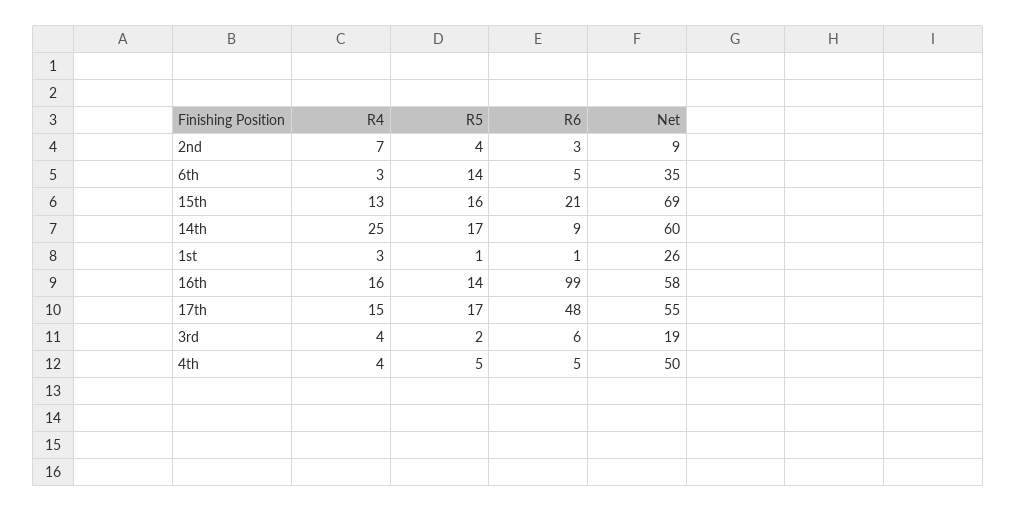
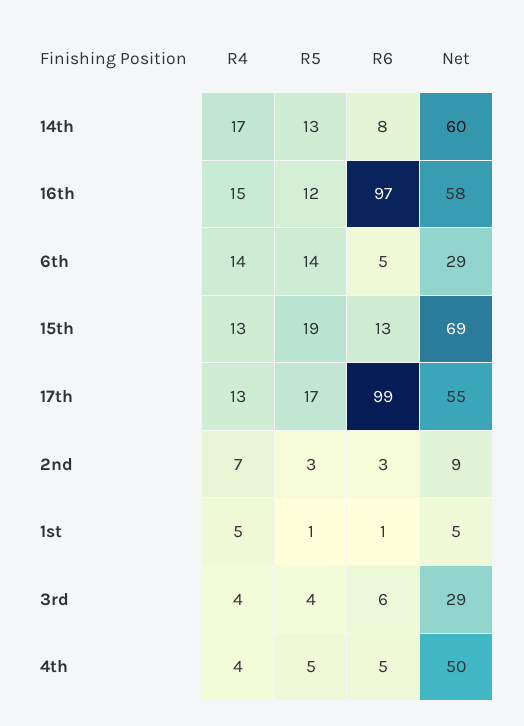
  {
    "R4": {
      "2nd": 7,
-     "6th": 3,
+     "6th": 14,
      "15th": 13,
-     "14th": 25,
+     "14th": 17,
-     "1st": 3,
+     "1st": 5,
-     "16th": 16,
+     "16th": 15,
-     "17th": 15,
+     "17th": 13,
      "3rd": 4,
      "4th": 4
    },
    "R5": {
-     "2nd": 4,
+     "2nd": 3,
      "6th": 14,
-     "15th": 16,
+     "15th": 19,
-     "14th": 17,
+     "14th": 13,
      "1st": 1,
-     "16th": 14,
+     "16th": 12,
      "17th": 17,
-     "3rd": 2,
+     "3rd": 4,
      "4th": 5
    },
    "R6": {
      "2nd": 3,
      "6th": 5,
-     "15th": 21,
+     "15th": 13,
-     "14th": 9,
+     "14th": 8,
      "1st": 1,
-     "16th": 99,
+     "16th": 97,
-     "17th": 48,
+     "17th": 99,
      "3rd": 6,
      "4th": 5
    },
    "Net": {
      "2nd": 9,
-     "6th": 35,
+     "6th": 29,
      "15th": 69,
      "14th": 60,
-     "1st": 26,
+     "1st": 5,
      "16th": 58,
      "17th": 55,
-     "3rd": 19,
+     "3rd": 29,
      "4th": 50
    }
  }

